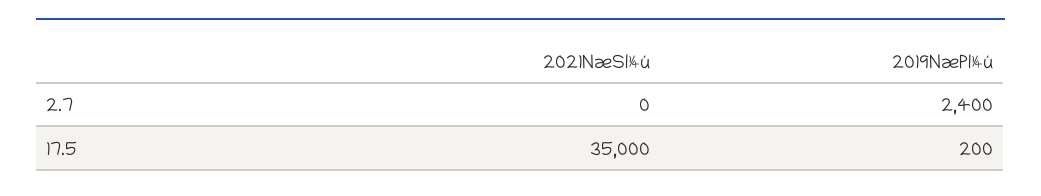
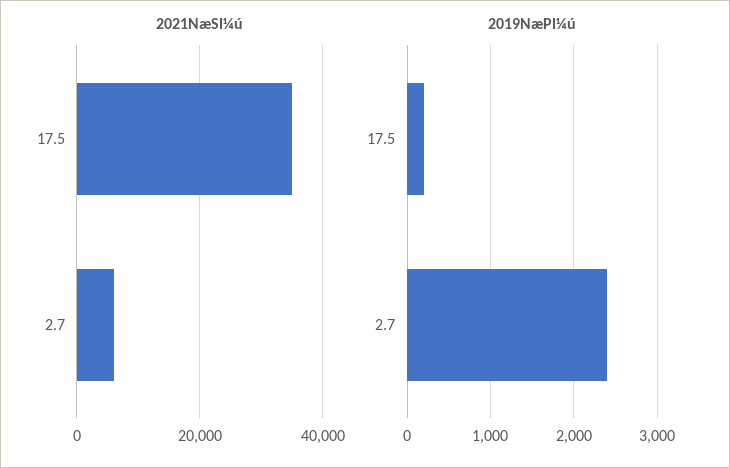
  {
    "2021NæSl¼ú": {
-     "2.7": 0,
+     "2.7": 6000,
      "17.5": 35000
    },
    "2019NæPl¼ú": {
      "2.7": 2400,
      "17.5": 200
    }
  }

